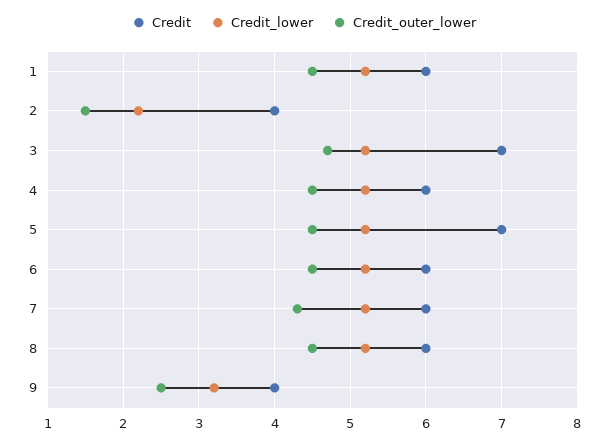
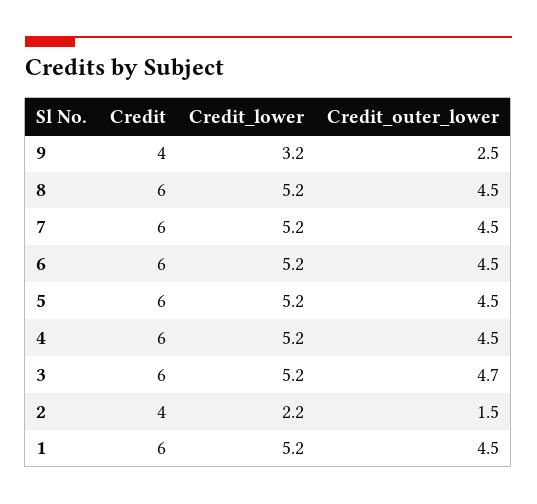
  {
    "Credit": {
      "1": 6,
      "2": 4,
-     "3": 7,
+     "3": 6,
      "4": 6,
-     "5": 7,
+     "5": 6,
      "6": 6,
      "7": 6,
      "8": 6,
      "9": 4
    },
    "Credit_lower": {
      "1": 5.2,
      "2": 2.2,
      "3": 5.2,
      "4": 5.2,
      "5": 5.2,
      "6": 5.2,
      "7": 5.2,
      "8": 5.2,
      "9": 3.2
    },
    "Credit_outer_lower": {
      "1": 4.5,
      "2": 1.5,
      "3": 4.7,
      "4": 4.5,
      "5": 4.5,
      "6": 4.5,
-     "7": 4.3,
+     "7": 4.5,
      "8": 4.5,
      "9": 2.5
    }
  }

